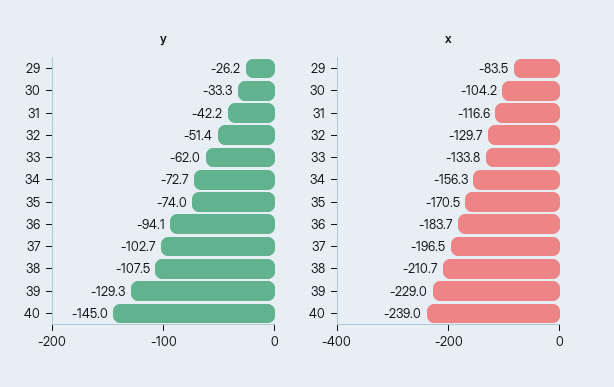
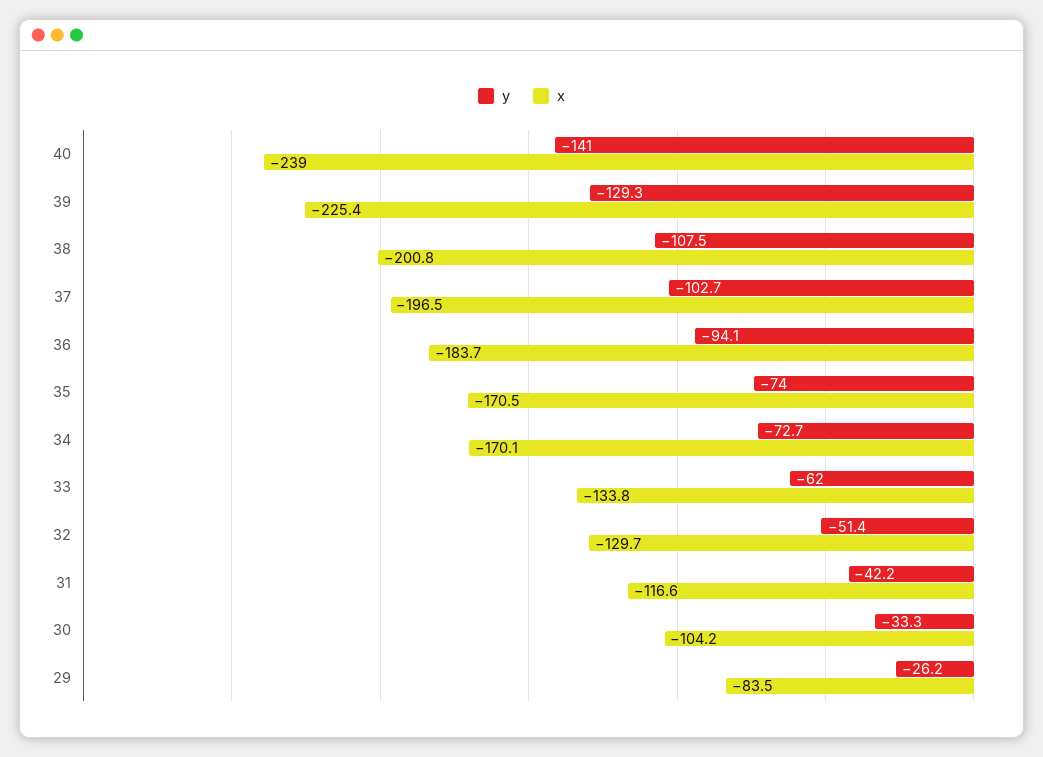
  {
    "y": {
      "29": -26.2,
      "30": -33.3,
      "31": -42.2,
      "32": -51.4,
      "33": -62,
      "34": -72.7,
      "35": -74,
      "36": -94.1,
      "37": -102.7,
      "38": -107.5,
      "39": -129.3,
-     "40": -145
+     "40": -141
    },
    "x": {
      "29": -83.5,
      "30": -104.2,
      "31": -116.6,
      "32": -129.7,
      "33": -133.8,
-     "34": -156.3,
+     "34": -170.1,
      "35": -170.5,
      "36": -183.7,
      "37": -196.5,
-     "38": -210.7,
+     "38": -200.8,
-     "39": -229,
+     "39": -225.4,
      "40": -239
    }
  }

